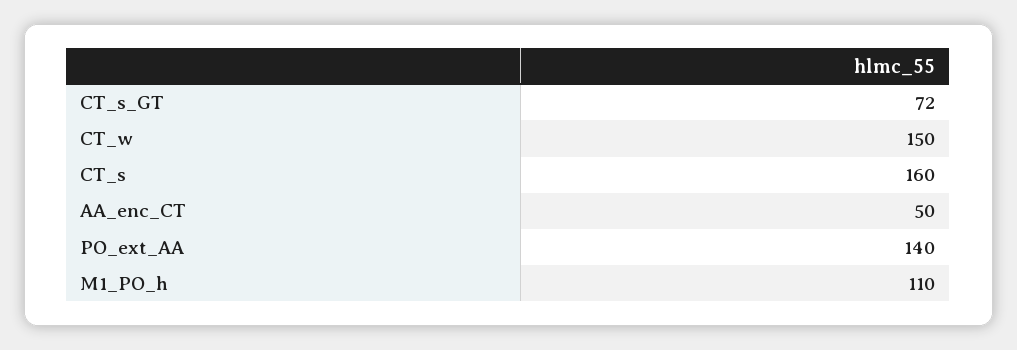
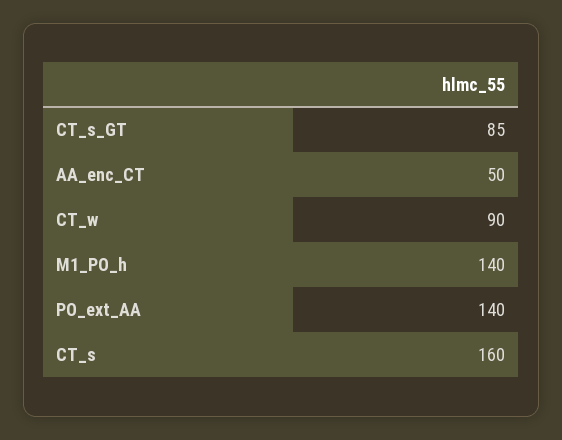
  {
-   "CT_s_GT": 72,
+   "CT_s_GT": 85,
-   "CT_w": 150,
+   "CT_w": 90,
    "CT_s": 160,
    "AA_enc_CT": 50,
    "PO_ext_AA": 140,
-   "M1_PO_h": 110
+   "M1_PO_h": 140
  }

